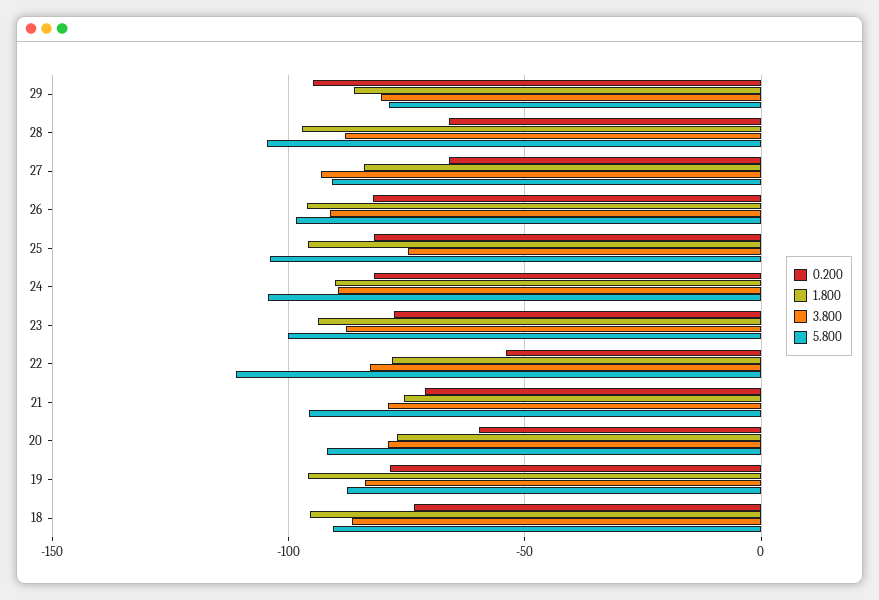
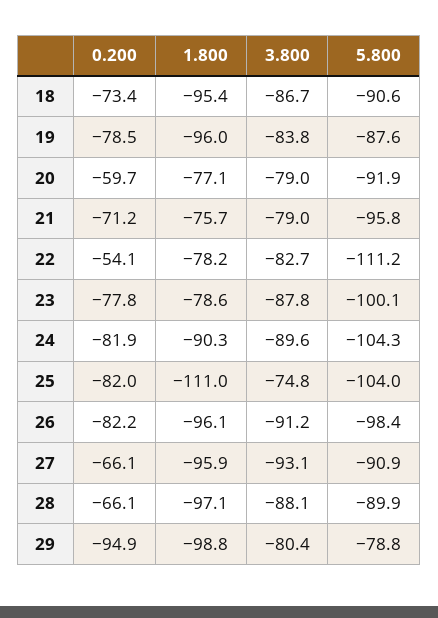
  {
    "0.200": {
      "29": -94.9,
      "28": -66.1,
      "27": -66.1,
      "26": -82.2,
      "25": -82,
      "24": -81.9,
      "23": -77.8,
      "22": -54.1,
      "21": -71.2,
      "20": -59.7,
      "19": -78.5,
      "18": -73.4
    },
    "1.800": {
-     "29": -85,
+     "29": -98.8,
      "28": -97.1,
-     "27": -85,
+     "27": -95.9,
      "26": -96.1,
-     "25": -95,
+     "25": -111,
      "24": -90.3,
-     "23": -95,
+     "23": -78.6,
      "22": -78.2,
      "21": -75.7,
      "20": -77.1,
      "19": -96,
      "18": -95.4
    },
    "3.800": {
      "29": -80.4,
      "28": -88.1,
      "27": -93.1,
      "26": -91.2,
      "25": -74.8,
      "24": -89.6,
      "23": -87.8,
      "22": -82.7,
      "21": -79,
      "20": -79,
      "19": -83.8,
      "18": -86.7
    },
    "5.800": {
      "29": -78.8,
-     "28": -105,
+     "28": -89.9,
      "27": -90.9,
      "26": -98.4,
      "25": -104,
      "24": -104.3,
      "23": -100.1,
      "22": -111.2,
      "21": -95.8,
      "20": -91.9,
      "19": -87.6,
      "18": -90.6
    }
  }

